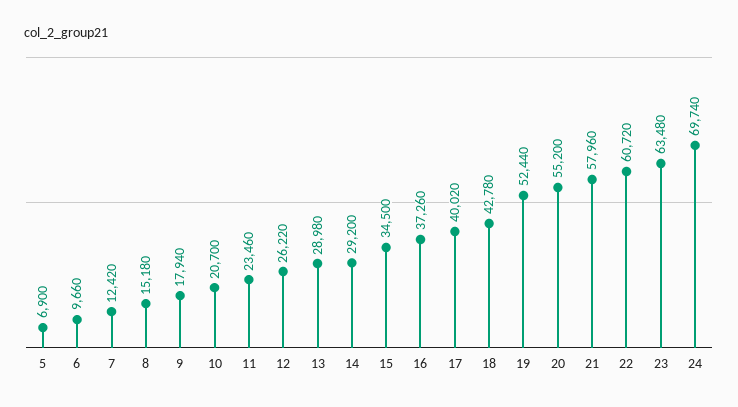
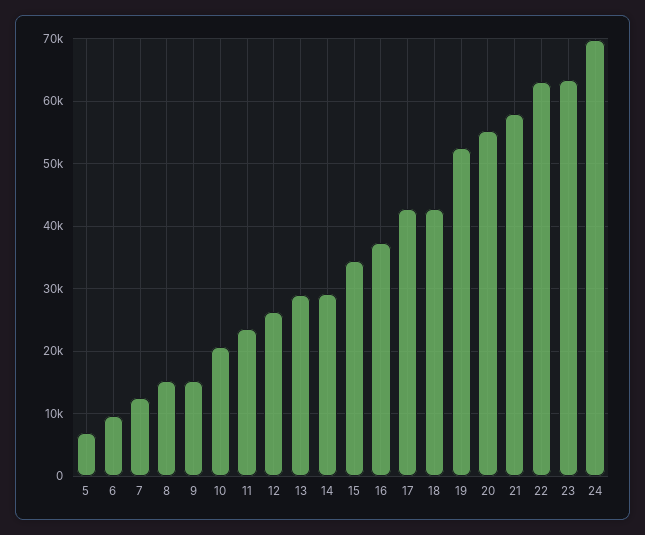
  {
    "5": 6900,
    "6": 9660,
    "7": 12420,
    "8": 15180,
-   "9": 17940,
+   "9": 15000,
    "10": 20700,
    "11": 23460,
    "12": 26220,
    "13": 28980,
    "14": 29200,
    "15": 34500,
    "16": 37260,
-   "17": 40020,
+   "17": 43000,
    "18": 42780,
    "19": 52440,
    "20": 55200,
    "21": 57960,
-   "22": 60720,
+   "22": 63000,
    "23": 63480,
    "24": 69740
  }

